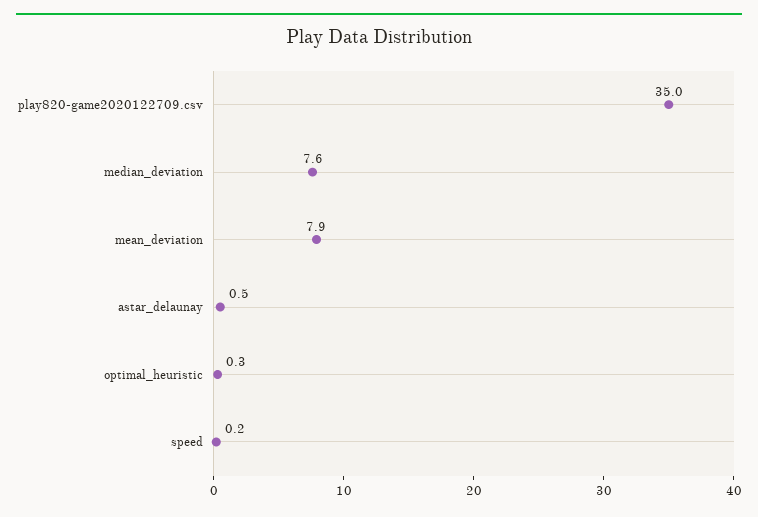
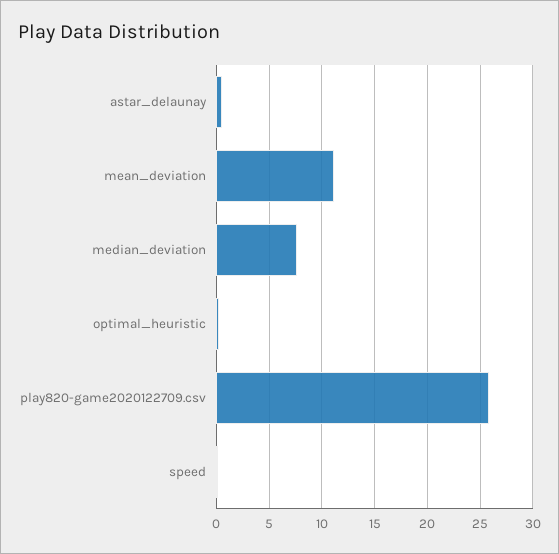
  {
-   "play820-game2020122709.csv": 35,
+   "play820-game2020122709.csv": 26,
    "median_deviation": 7.6,
-   "mean_deviation": 7.9,
+   "mean_deviation": 11,
    "astar_delaunay": 0.5,
    "optimal_heuristic": 0.3,
    "speed": 0.2
  }

